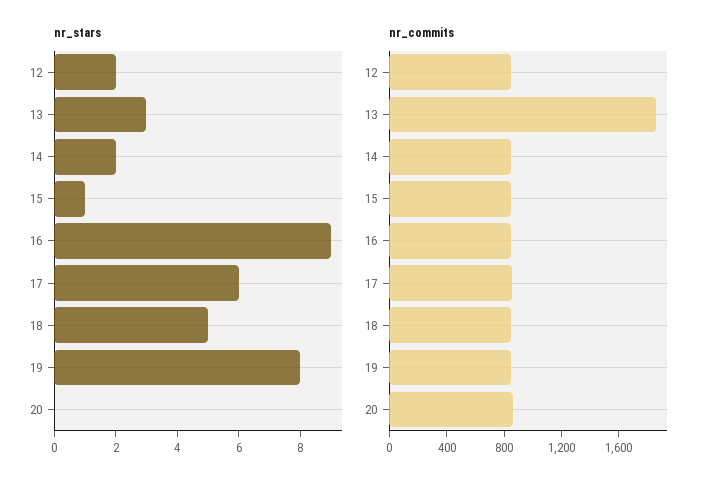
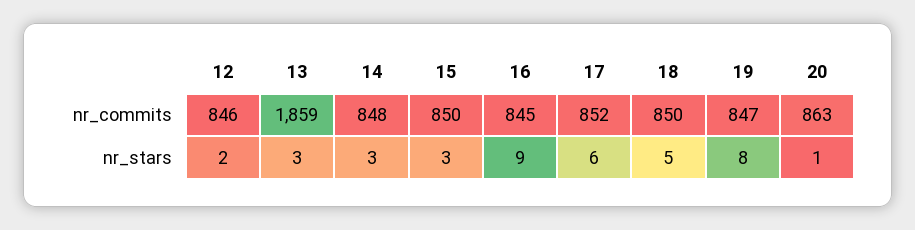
  {
    "nr_stars": {
      "12": 2,
      "13": 3,
-     "14": 2,
+     "14": 3,
-     "15": 1,
+     "15": 3,
      "16": 9,
      "17": 6,
      "18": 5,
      "19": 8,
-     "20": 0
+     "20": 1
    },
    "nr_commits": {
      "12": 846,
      "13": 1859,
      "14": 848,
      "15": 850,
      "16": 845,
      "17": 852,
      "18": 850,
      "19": 847,
      "20": 863
    }
  }

